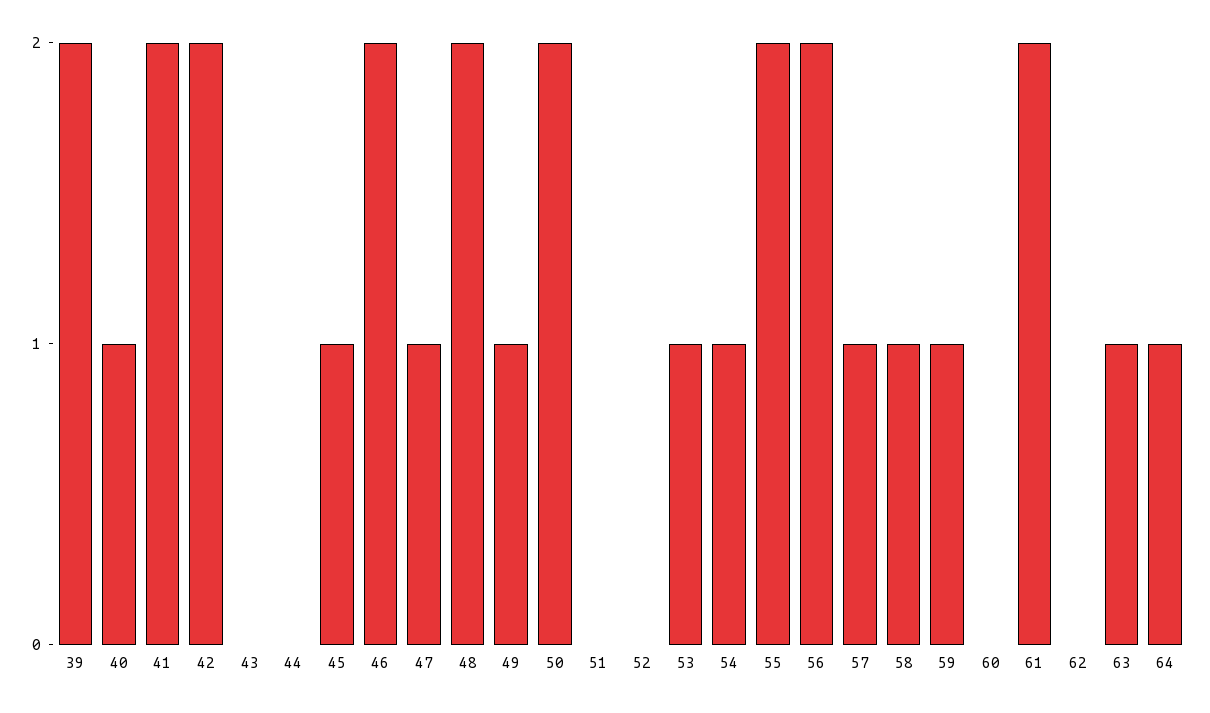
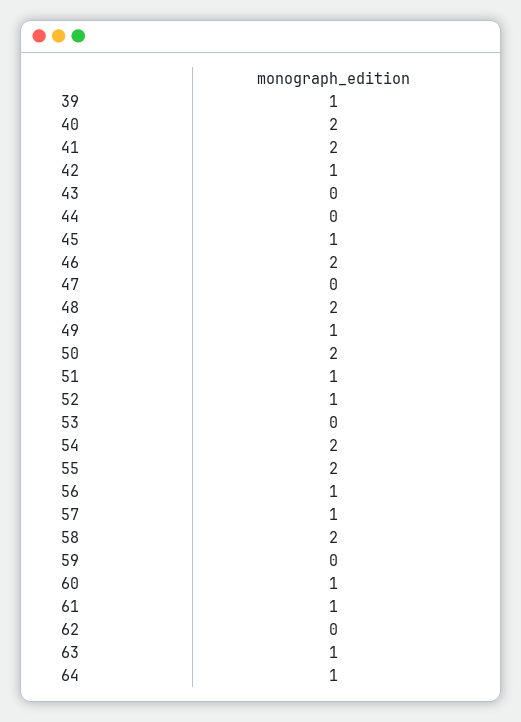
  {
-   "39": 2,
+   "39": 1,
-   "40": 1,
+   "40": 2,
    "41": 2,
-   "42": 2,
+   "42": 1,
    "43": 0,
    "44": 0,
    "45": 1,
    "46": 2,
-   "47": 1,
+   "47": 0,
    "48": 2,
    "49": 1,
    "50": 2,
-   "51": 0,
+   "51": 1,
-   "52": 0,
+   "52": 1,
-   "53": 1,
+   "53": 0,
-   "54": 1,
+   "54": 2,
    "55": 2,
-   "56": 2,
+   "56": 1,
    "57": 1,
-   "58": 1,
+   "58": 2,
-   "59": 1,
+   "59": 0,
-   "60": 0,
+   "60": 1,
-   "61": 2,
+   "61": 1,
    "62": 0,
    "63": 1,
    "64": 1
  }

